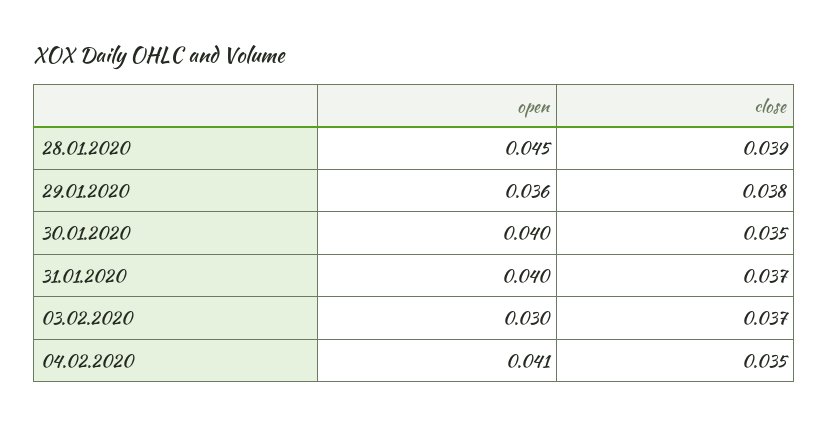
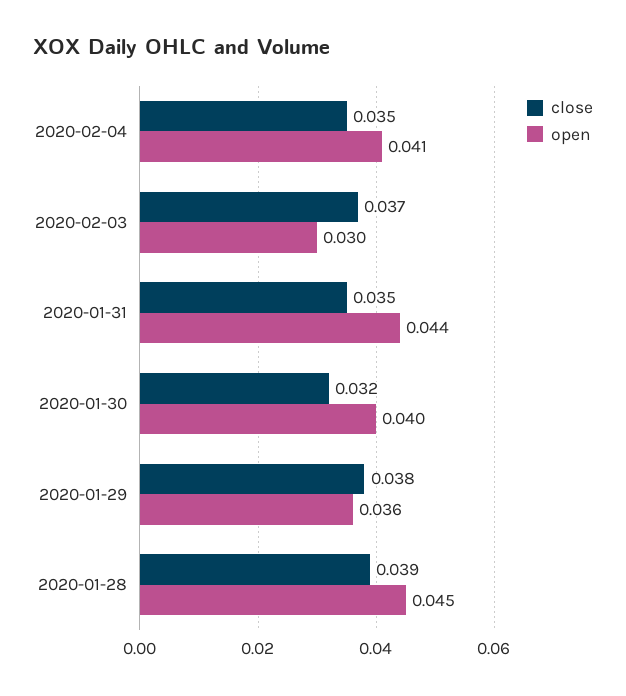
  {
    "open": {
      "28.01.2020": 0.045,
      "29.01.2020": 0.036,
      "30.01.2020": 0.04,
-     "31.01.2020": 0.04,
+     "31.01.2020": 0.044,
      "03.02.2020": 0.03,
      "04.02.2020": 0.041
    },
    "close": {
      "28.01.2020": 0.039,
      "29.01.2020": 0.038,
-     "30.01.2020": 0.035,
+     "30.01.2020": 0.032,
-     "31.01.2020": 0.037,
+     "31.01.2020": 0.035,
      "03.02.2020": 0.037,
      "04.02.2020": 0.035
    }
  }

